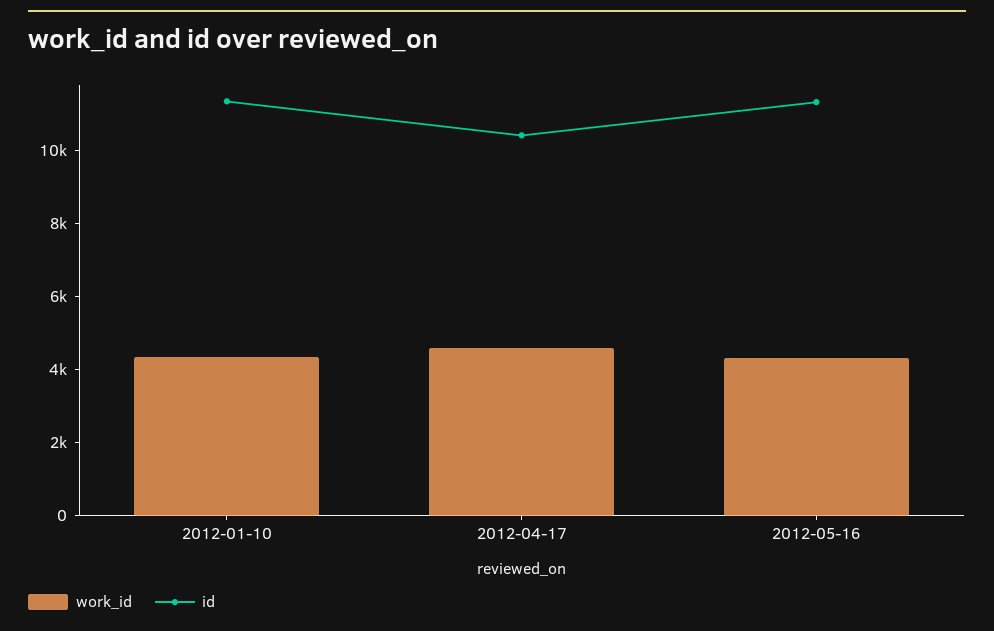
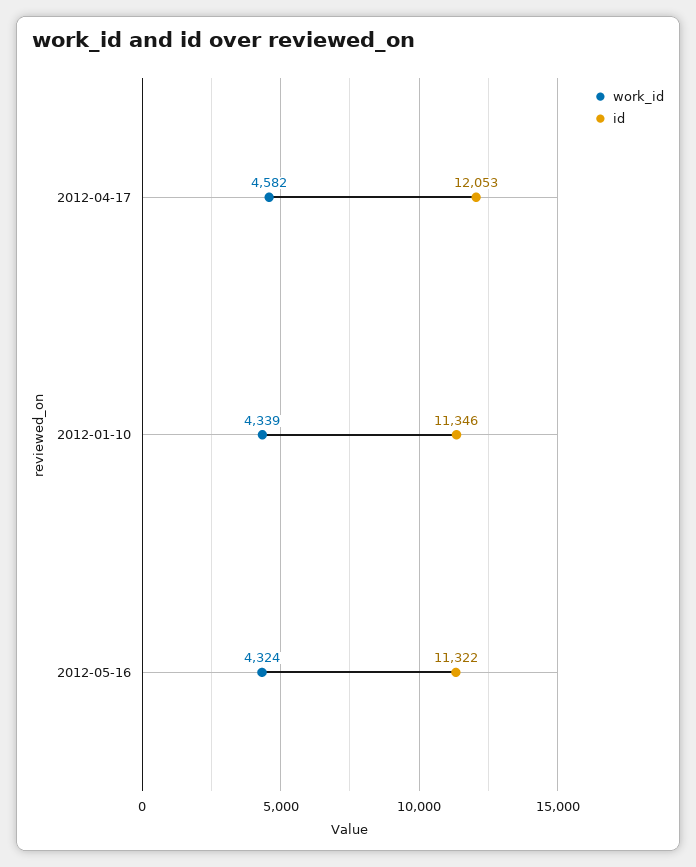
  {
    "work_id": {
      "2012-01-10": 4339,
      "2012-04-17": 4582,
      "2012-05-16": 4324
    },
    "id": {
      "2012-01-10": 11346,
-     "2012-04-17": 10500,
+     "2012-04-17": 12053,
      "2012-05-16": 11322
    }
  }

